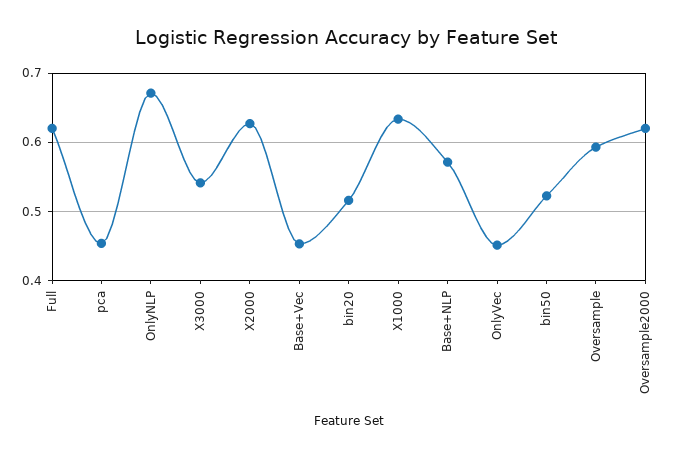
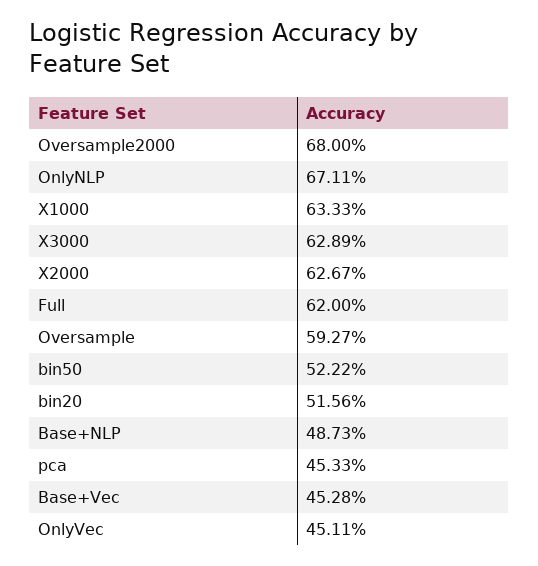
  {
    "Full": 0.62,
    "pca": 0.4533,
    "OnlyNLP": 0.6711,
-   "X3000": 0.54,
+   "X3000": 0.6289,
    "X2000": 0.6267,
    "Base+Vec": 0.4528,
    "bin20": 0.5156,
    "X1000": 0.6333,
-   "Base+NLP": 0.57,
+   "Base+NLP": 0.4873,
    "OnlyVec": 0.4511,
    "bin50": 0.5222,
    "Oversample": 0.5927,
-   "Oversample2000": 0.62
+   "Oversample2000": 0.68
  }

